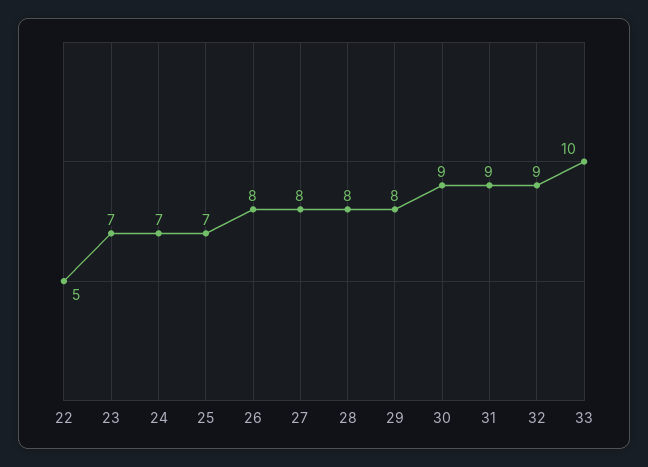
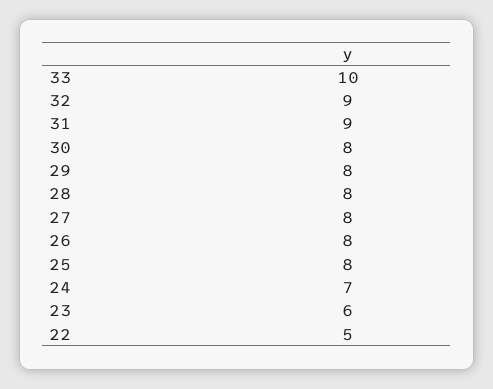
  {
    "22": 5,
-   "23": 7,
+   "23": 6,
    "24": 7,
-   "25": 7,
+   "25": 8,
    "26": 8,
    "27": 8,
    "28": 8,
    "29": 8,
-   "30": 9,
+   "30": 8,
    "31": 9,
    "32": 9,
    "33": 10
  }

